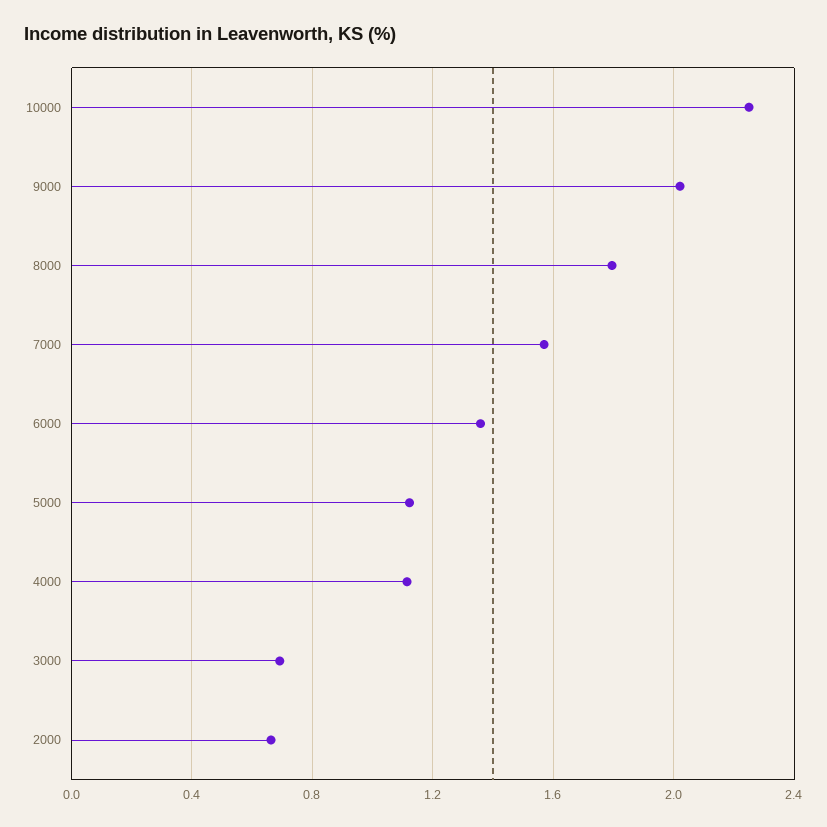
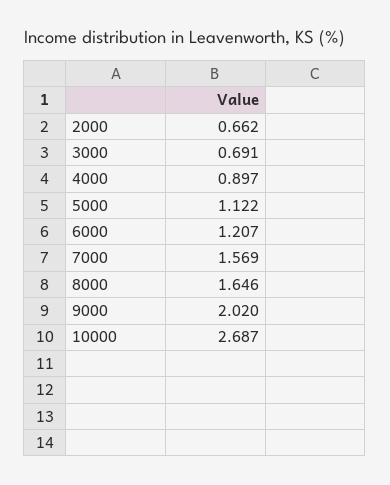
  {
-   "10000": 2.25,
+   "10000": 2.687,
    "9000": 2.02,
-   "8000": 1.8,
+   "8000": 1.646,
    "7000": 1.569,
-   "6000": 1.35,
+   "6000": 1.207,
    "5000": 1.122,
-   "4000": 1.1,
+   "4000": 0.897,
    "3000": 0.691,
    "2000": 0.662
  }

